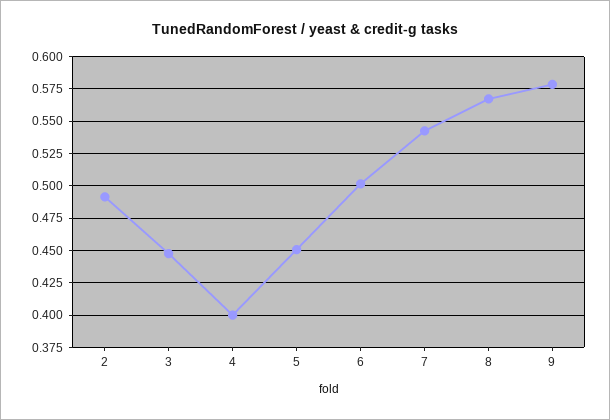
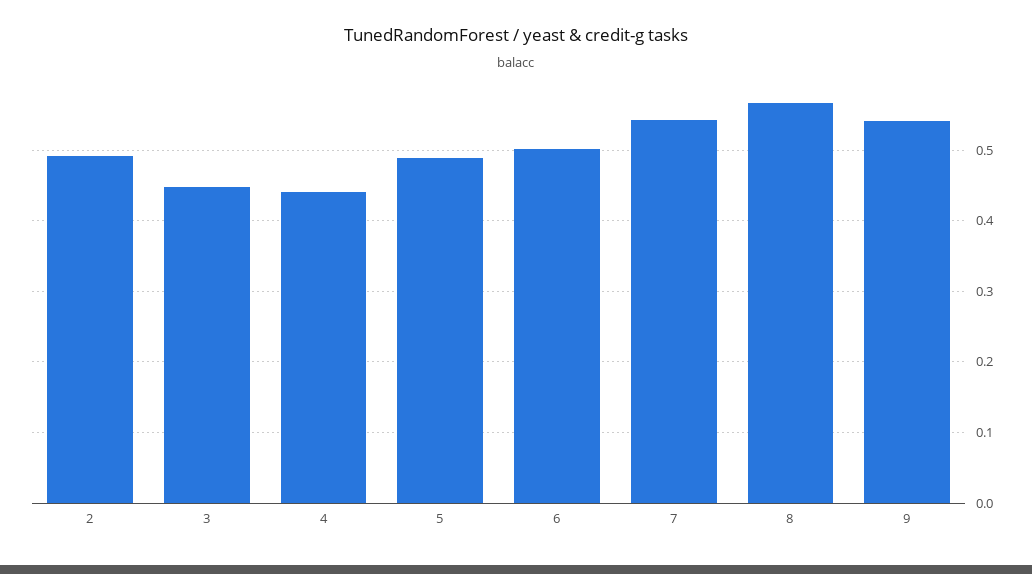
  {
    "2": 0.49,
    "3": 0.45,
-   "4": 0.4,
+   "4": 0.44,
-   "5": 0.45,
+   "5": 0.49,
    "6": 0.5,
    "7": 0.545,
    "8": 0.565,
-   "9": 0.58
+   "9": 0.54
  }

